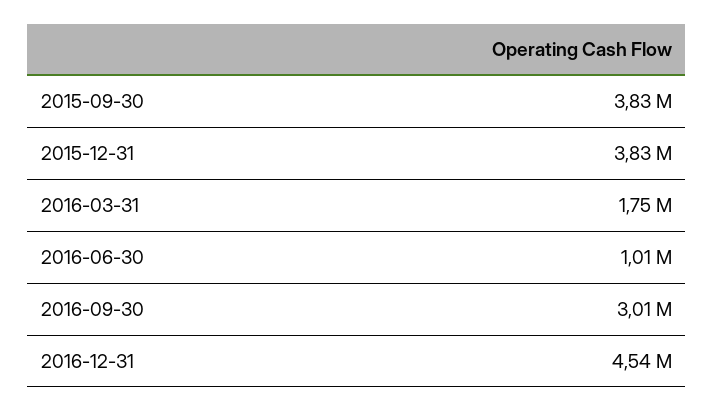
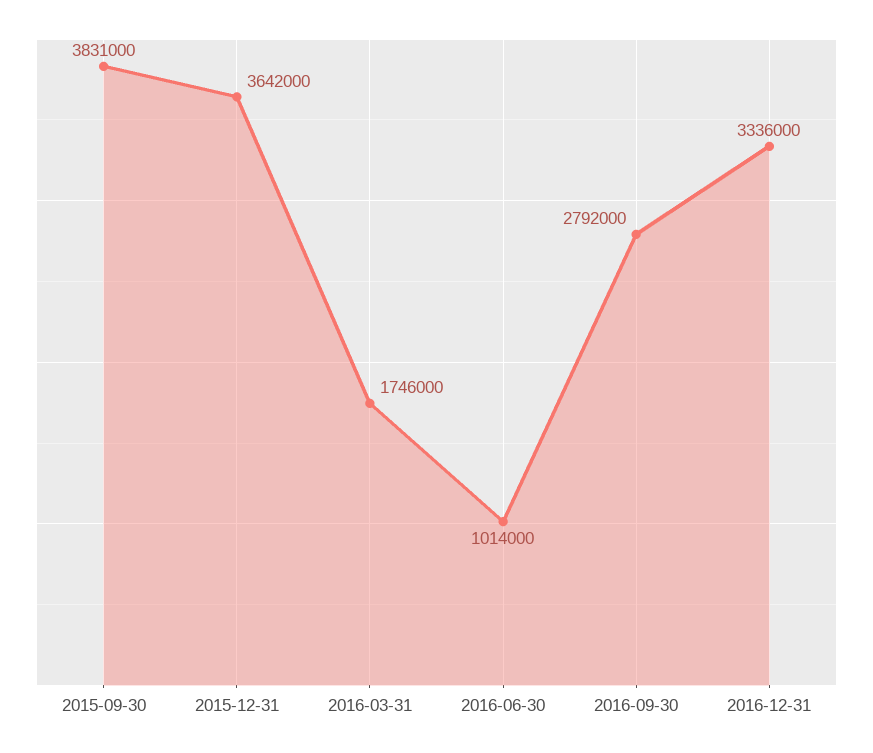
  {
    "2015-09-30": 3831000,
-   "2015-12-31": 3830000,
+   "2015-12-31": 3642000,
    "2016-03-31": 1746000,
    "2016-06-30": 1014000,
-   "2016-09-30": 3010000,
+   "2016-09-30": 2792000,
-   "2016-12-31": 4540000
+   "2016-12-31": 3336000
  }

